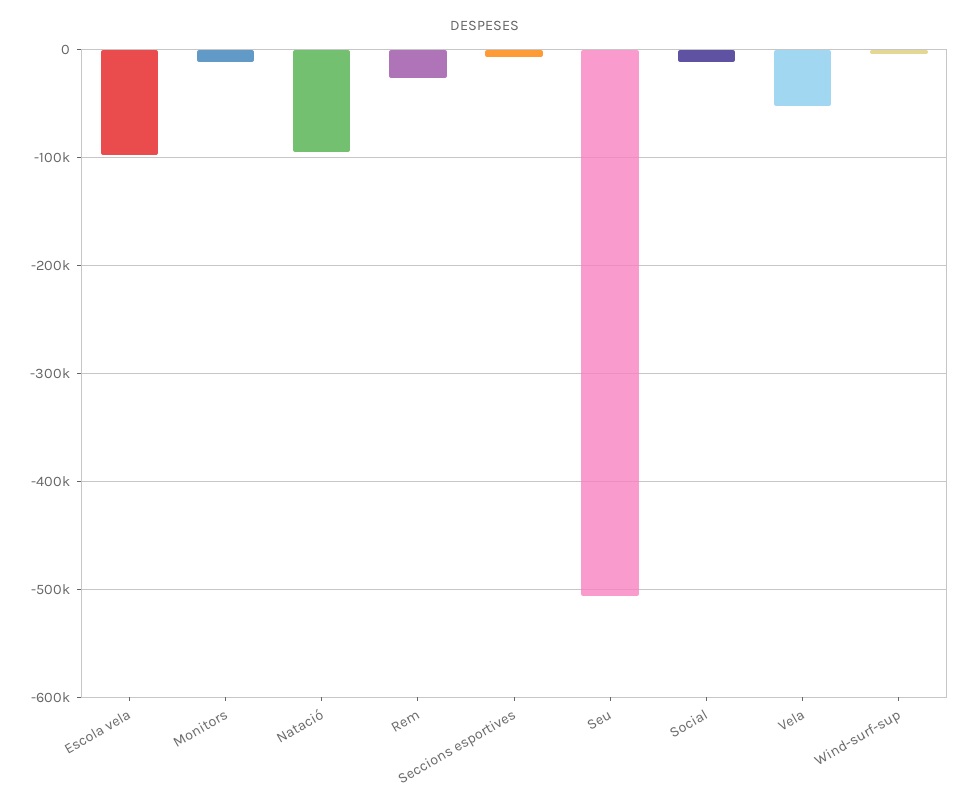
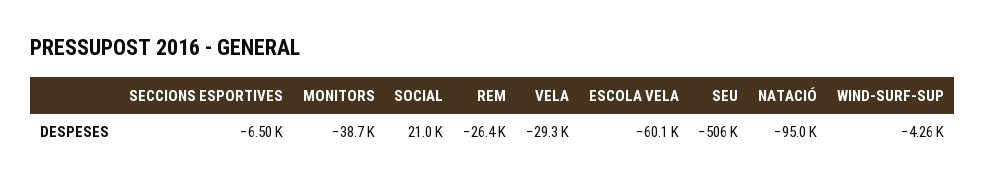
  {
-   "Escola vela": -100000,
+   "Escola vela": -60100,
-   "Monitors": -10000,
+   "Monitors": -38700,
    "Natació": -95000,
    "Rem": -26400,
    "Seccions esportives": -6500,
    "Seu": -506000,
-   "Social": -10000,
+   "Social": 21000,
-   "Vela": -50000,
+   "Vela": -29300,
    "Wind-surf-sup": -4260
  }

